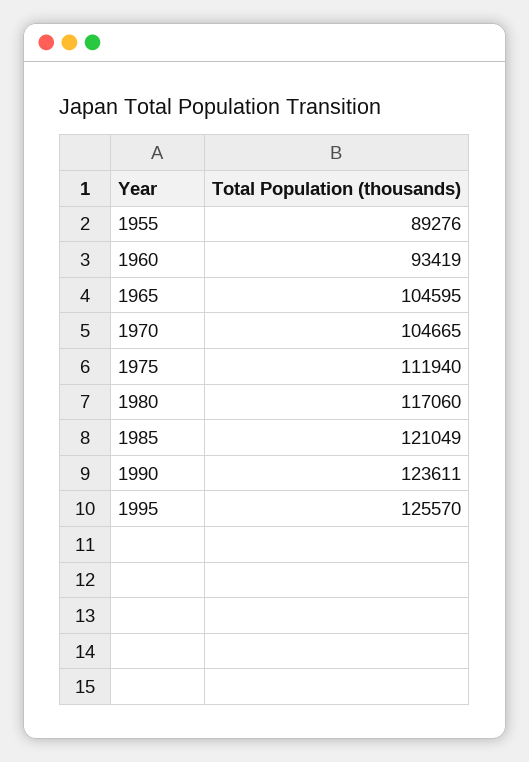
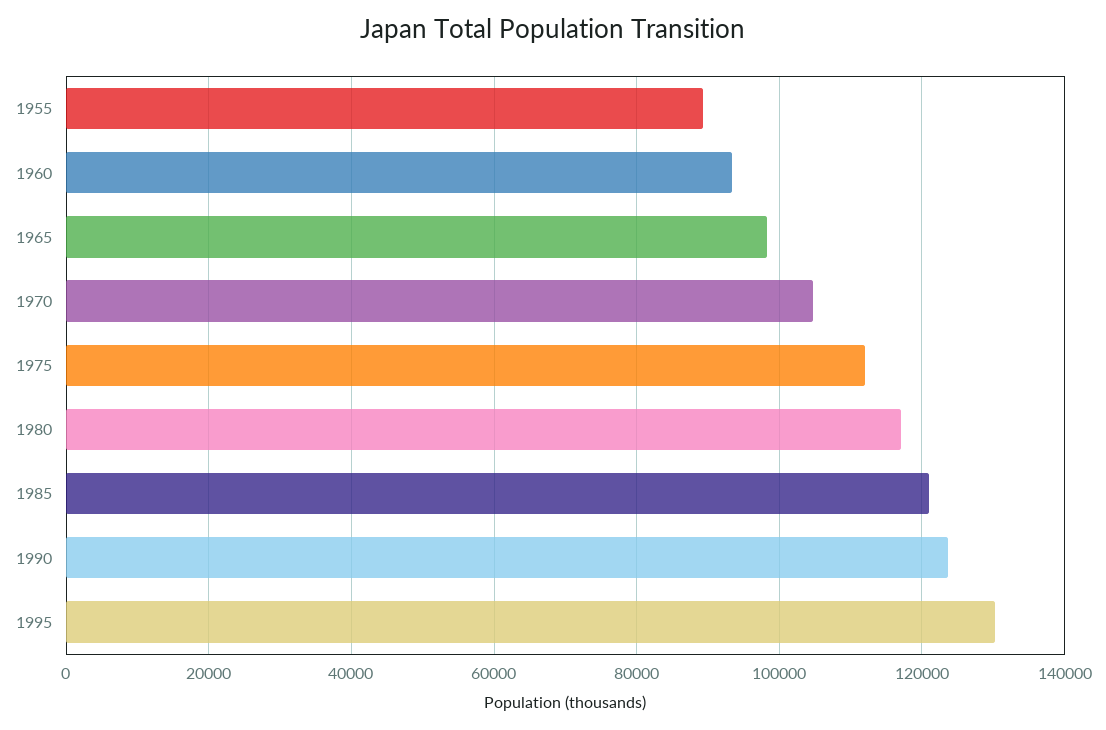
  {
    "1955": 89276,
    "1960": 93419,
-   "1965": 104595,
+   "1965": 98000,
    "1970": 104665,
    "1975": 111940,
    "1980": 117060,
    "1985": 121049,
    "1990": 123611,
-   "1995": 125570
+   "1995": 130000
  }

